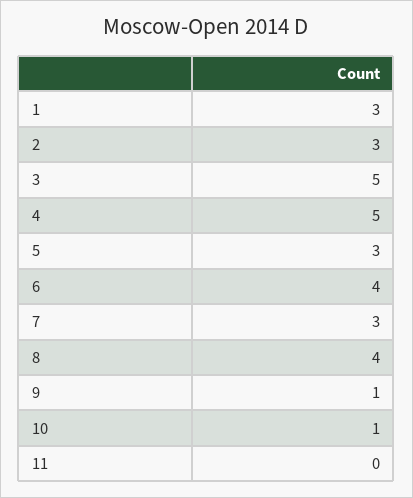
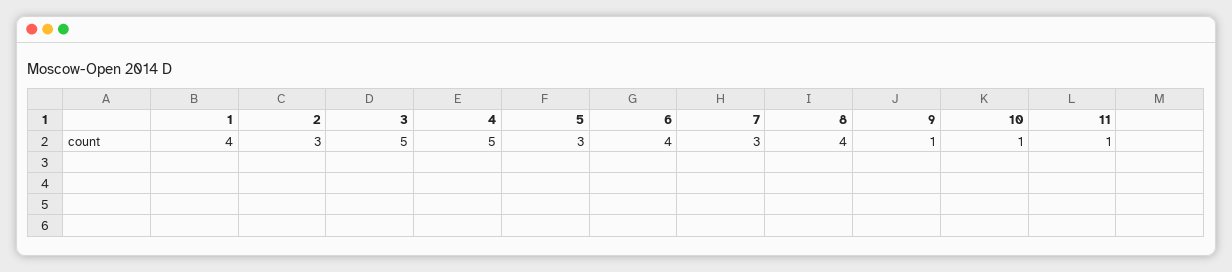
  {
-   "1": 3,
+   "1": 4,
    "2": 3,
    "3": 5,
    "4": 5,
    "5": 3,
    "6": 4,
    "7": 3,
    "8": 4,
    "9": 1,
    "10": 1,
-   "11": 0
+   "11": 1
  }

